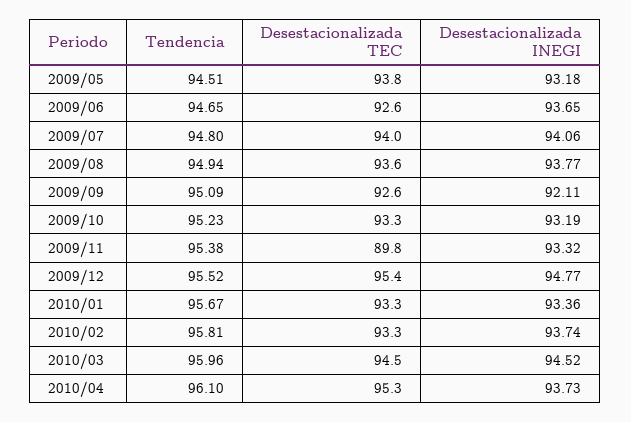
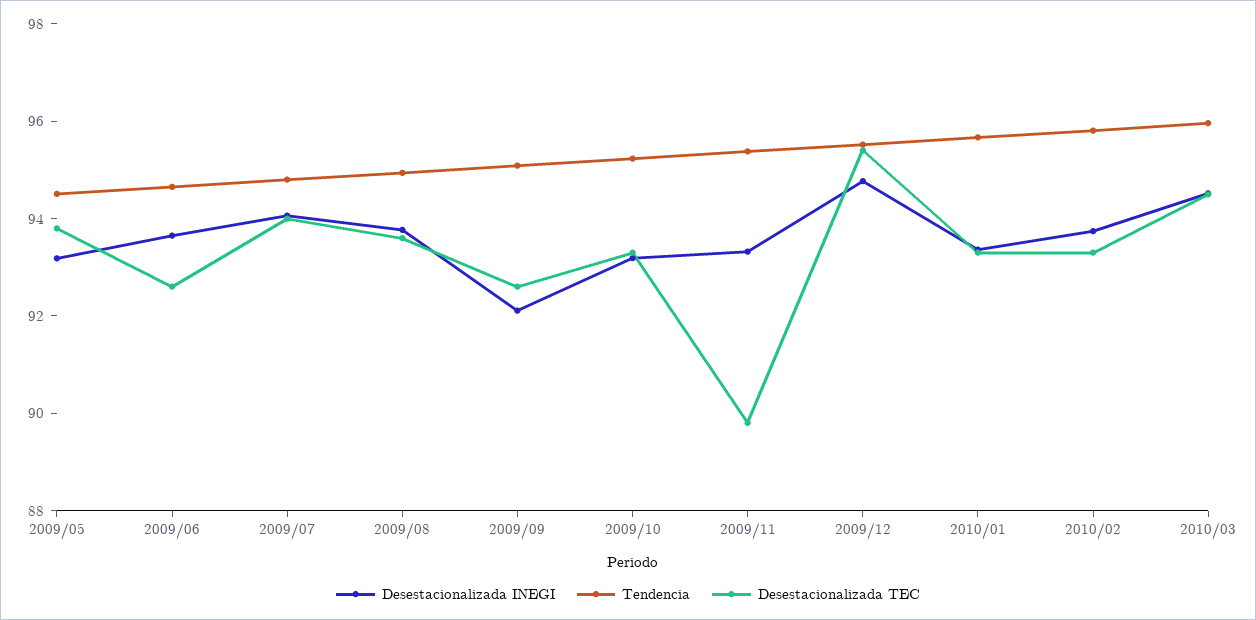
  {
    "Tendencia": {
      "2009/05": 94.51,
      "2009/06": 94.65,
      "2009/07": 94.8,
      "2009/08": 94.94,
      "2009/09": 95.09,
      "2009/10": 95.23,
      "2009/11": 95.38,
      "2009/12": 95.52,
      "2010/01": 95.67,
      "2010/02": 95.81,
-     "2010/03": 95.96,
+     "2010/03": 95.96
-     "2010/04": 96.1
    },
    "Desestacionalizada TEC": {
      "2009/05": 93.8,
      "2009/06": 92.6,
      "2009/07": 94,
      "2009/08": 93.6,
      "2009/09": 92.6,
      "2009/10": 93.3,
      "2009/11": 89.8,
      "2009/12": 95.4,
      "2010/01": 93.3,
      "2010/02": 93.3,
-     "2010/03": 94.5,
+     "2010/03": 94.5
-     "2010/04": 95.3
    },
    "Desestacionalizada INEGI": {
      "2009/05": 93.18,
      "2009/06": 93.65,
      "2009/07": 94.06,
      "2009/08": 93.77,
      "2009/09": 92.11,
      "2009/10": 93.19,
      "2009/11": 93.32,
      "2009/12": 94.77,
      "2010/01": 93.36,
      "2010/02": 93.74,
-     "2010/03": 94.52,
+     "2010/03": 94.52
-     "2010/04": 93.73
    }
  }

